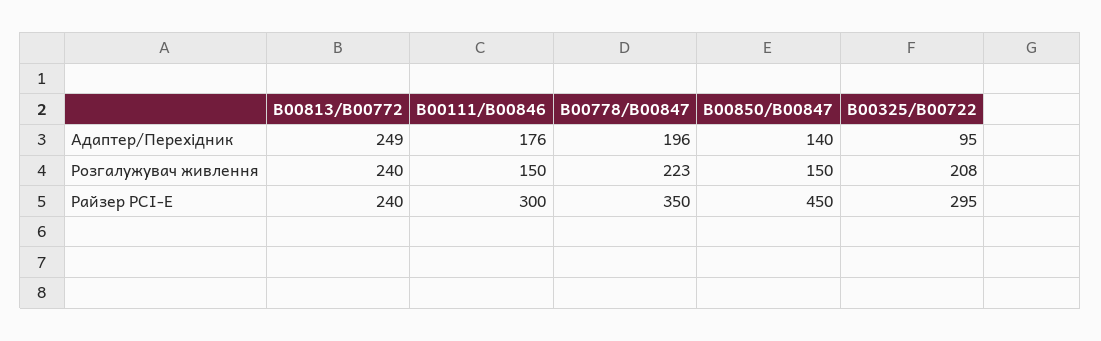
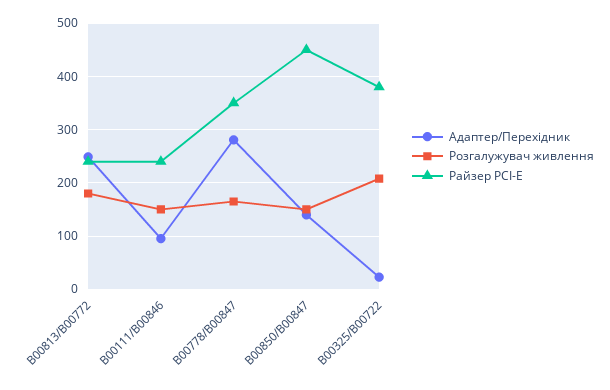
  {
    "Адаптер/Перехідник": {
      "B00813/B00772": 249,
-     "B00111/B00846": 176,
+     "B00111/B00846": 100,
-     "B00778/B00847": 196,
+     "B00778/B00847": 280,
      "B00850/B00847": 140,
-     "B00325/B00722": 95
+     "B00325/B00722": 20
    },
    "Розгалужувач живлення": {
-     "B00813/B00772": 240,
+     "B00813/B00772": 180,
      "B00111/B00846": 150,
-     "B00778/B00847": 223,
+     "B00778/B00847": 160,
      "B00850/B00847": 150,
      "B00325/B00722": 208
    },
    "Райзер PCI-E": {
      "B00813/B00772": 240,
-     "B00111/B00846": 300,
+     "B00111/B00846": 240,
      "B00778/B00847": 350,
      "B00850/B00847": 450,
-     "B00325/B00722": 295
+     "B00325/B00722": 380
    }
  }

